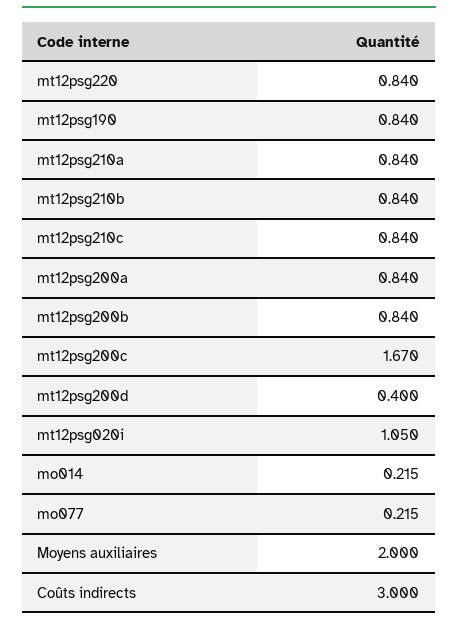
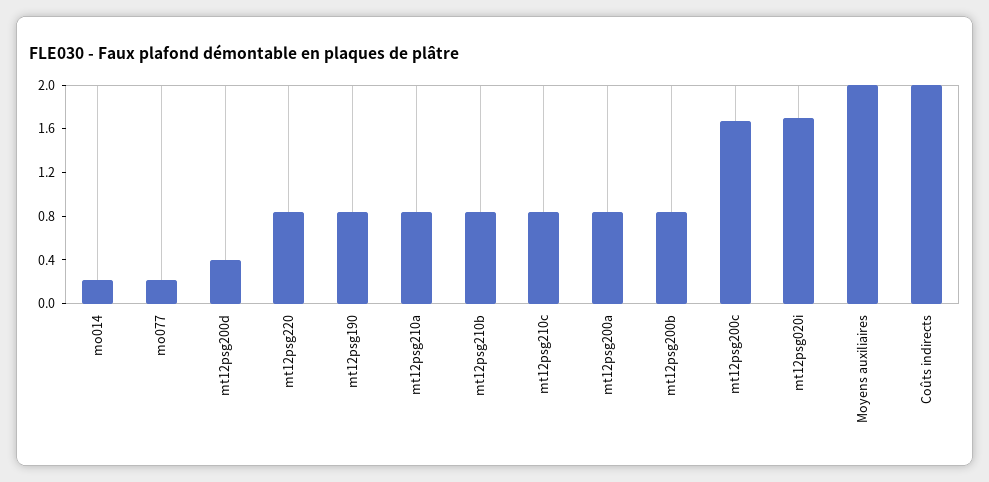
  {
    "mt12psg220": 0.84,
    "mt12psg190": 0.84,
    "mt12psg210a": 0.84,
    "mt12psg210b": 0.84,
    "mt12psg210c": 0.84,
    "mt12psg200a": 0.84,
    "mt12psg200b": 0.84,
    "mt12psg200c": 1.67,
    "mt12psg200d": 0.4,
-   "mt12psg020i": 1.05,
+   "mt12psg020i": 1.7,
    "mo014": 0.215,
    "mo077": 0.215,
    "Moyens auxiliaires": 2,
-   "Coûts indirects": 3
+   "Coûts indirects": 2
  }

